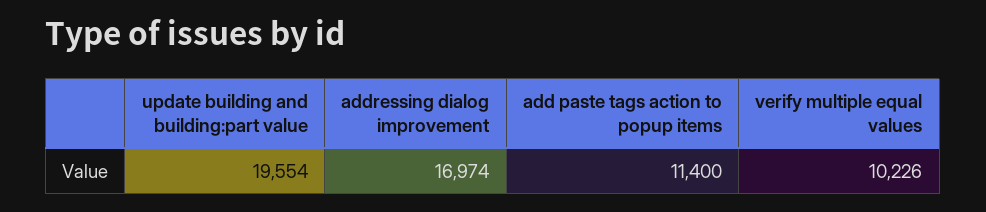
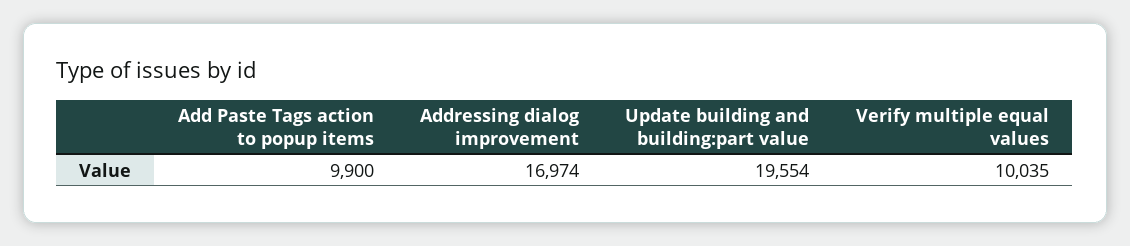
  {
    "update building and building:part value": 19554,
    "addressing dialog improvement": 16974,
-   "add paste tags action to popup items": 11400,
+   "add paste tags action to popup items": 9900,
-   "verify multiple equal values": 10226
+   "verify multiple equal values": 10035
  }

